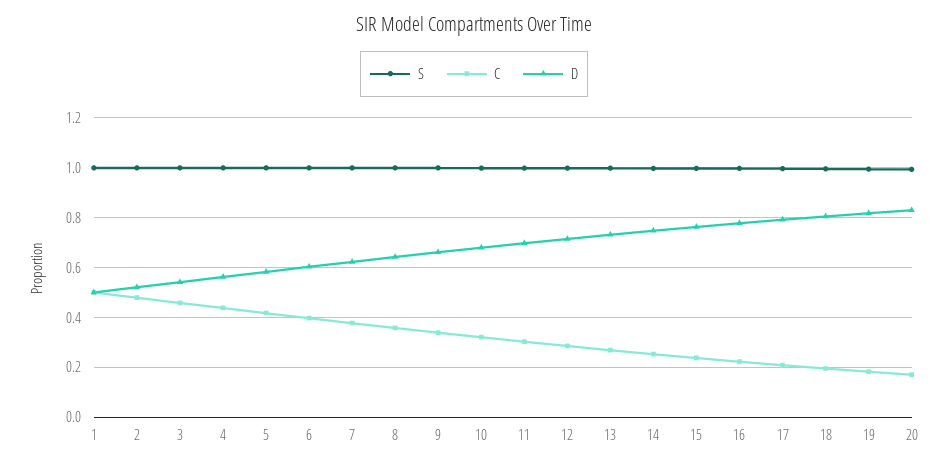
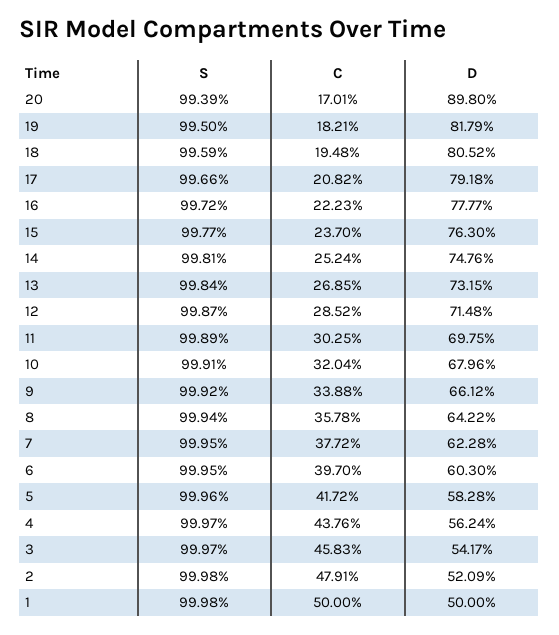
  {
    "S": {
      "1": 0.9998,
      "2": 0.9998,
      "3": 0.9997,
      "4": 0.9997,
      "5": 0.9996,
      "6": 0.9995,
      "7": 0.9995,
      "8": 0.9994,
      "9": 0.9992,
      "10": 0.9991,
      "11": 0.9989,
      "12": 0.9987,
      "13": 0.9984,
      "14": 0.9981,
      "15": 0.9977,
      "16": 0.9972,
      "17": 0.9966,
      "18": 0.9959,
      "19": 0.995,
      "20": 0.9939
    },
    "C": {
      "1": 0.5,
      "2": 0.4791,
      "3": 0.4583,
      "4": 0.4376,
      "5": 0.4172,
      "6": 0.397,
      "7": 0.3772,
      "8": 0.3578,
      "9": 0.3388,
      "10": 0.3204,
      "11": 0.3025,
      "12": 0.2852,
      "13": 0.2685,
      "14": 0.2524,
      "15": 0.237,
      "16": 0.2223,
      "17": 0.2082,
      "18": 0.1948,
      "19": 0.1821,
      "20": 0.1701
    },
    "D": {
      "1": 0.5,
      "2": 0.5209,
      "3": 0.5417,
      "4": 0.5624,
      "5": 0.5828,
      "6": 0.603,
      "7": 0.6228,
      "8": 0.6422,
      "9": 0.6612,
      "10": 0.6796,
      "11": 0.6975,
      "12": 0.7148,
      "13": 0.7315,
      "14": 0.7476,
      "15": 0.763,
      "16": 0.7777,
      "17": 0.7918,
      "18": 0.8052,
      "19": 0.8179,
-     "20": 0.825
+     "20": 0.898
    }
  }

